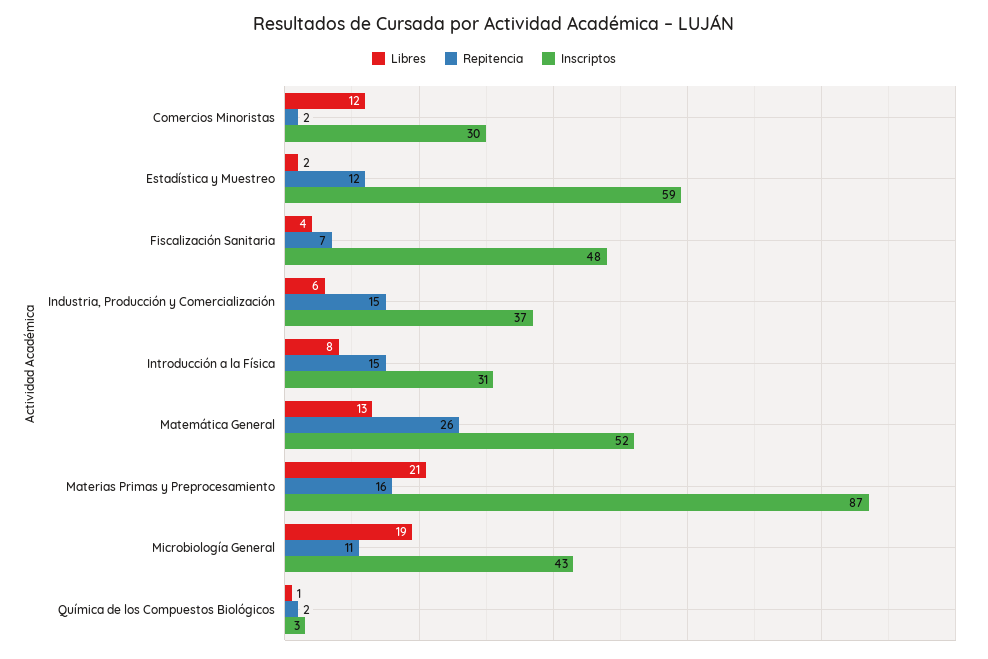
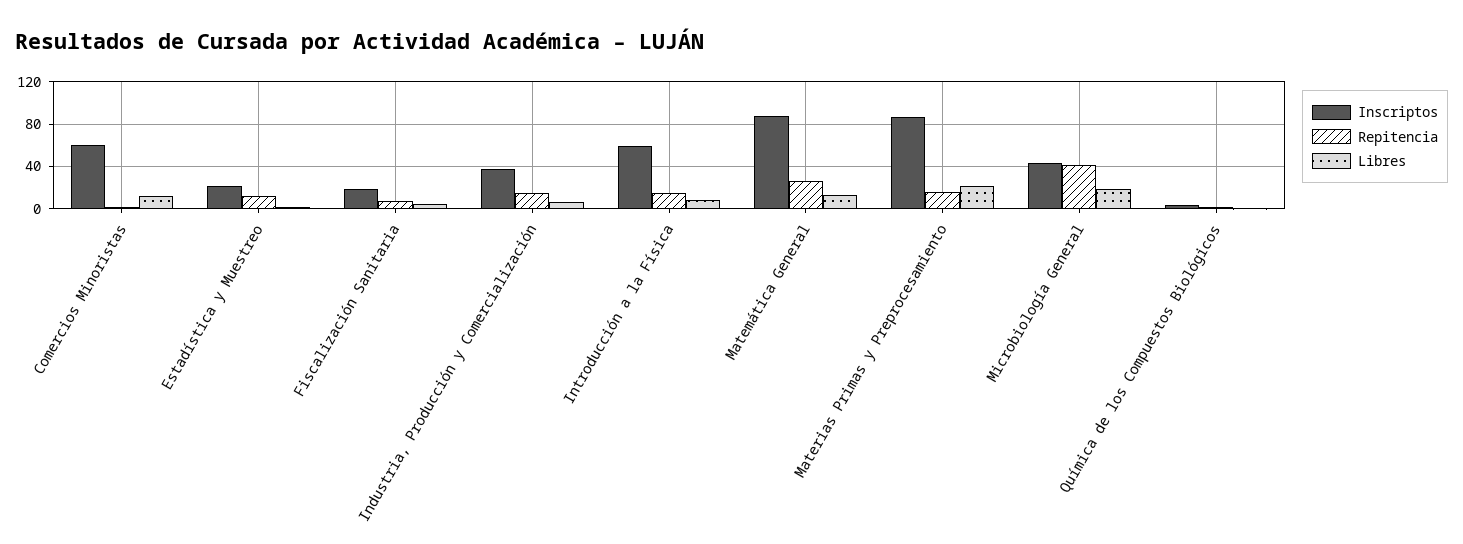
  {
    "Libres": {
      "Comercios Minoristas": 12,
      "Estadística y Muestreo": 2,
      "Fiscalización Sanitaria": 4,
      "Industria, Producción y Comercialización": 6,
      "Introducción a la Física": 8,
      "Matemática General": 13,
      "Materias Primas y Preprocesamiento": 21,
      "Microbiología General": 19,
      "Química de los Compuestos Biológicos": 1
    },
    "Repitencia": {
      "Comercios Minoristas": 2,
      "Estadística y Muestreo": 12,
      "Fiscalización Sanitaria": 7,
      "Industria, Producción y Comercialización": 15,
      "Introducción a la Física": 15,
      "Matemática General": 26,
      "Materias Primas y Preprocesamiento": 16,
-     "Microbiología General": 11,
+     "Microbiología General": 40,
      "Química de los Compuestos Biológicos": 2
    },
    "Inscriptos": {
-     "Comercios Minoristas": 30,
+     "Comercios Minoristas": 60,
-     "Estadística y Muestreo": 59,
+     "Estadística y Muestreo": 20,
-     "Fiscalización Sanitaria": 48,
+     "Fiscalización Sanitaria": 20,
      "Industria, Producción y Comercialización": 37,
-     "Introducción a la Física": 31,
+     "Introducción a la Física": 60,
-     "Matemática General": 52,
+     "Matemática General": 90,
      "Materias Primas y Preprocesamiento": 87,
      "Microbiología General": 43,
      "Química de los Compuestos Biológicos": 3
    }
  }

